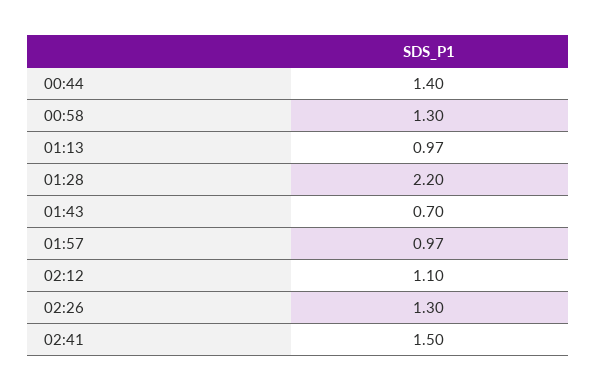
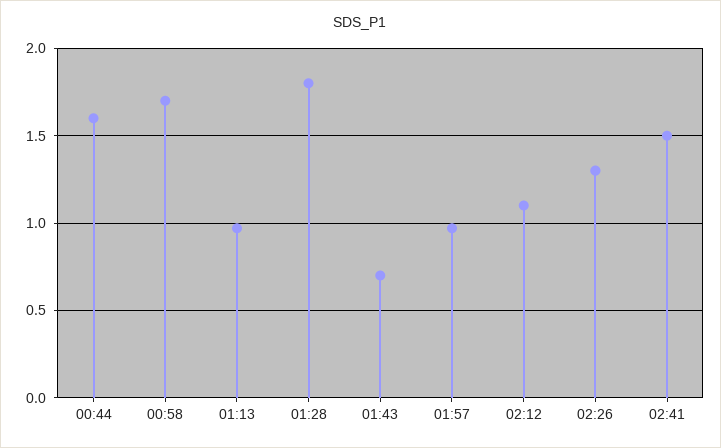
  {
-   "00:44": 1.4,
+   "00:44": 1.6,
-   "00:58": 1.3,
+   "00:58": 1.7,
    "01:13": 0.97,
-   "01:28": 2.2,
+   "01:28": 1.8,
    "01:43": 0.7,
    "01:57": 0.97,
    "02:12": 1.1,
    "02:26": 1.3,
    "02:41": 1.5
  }

